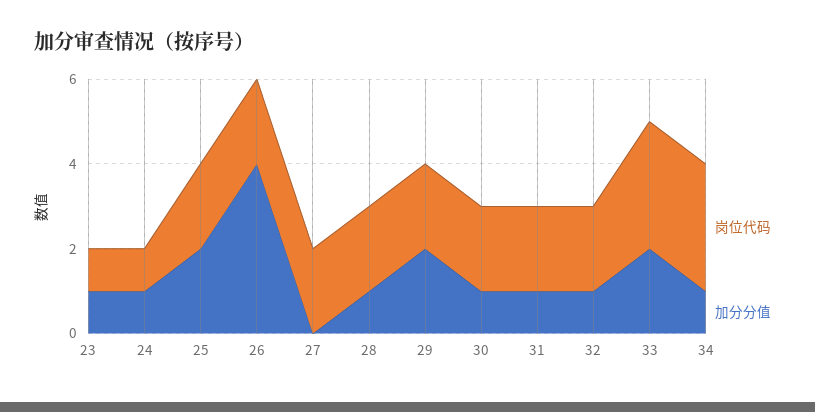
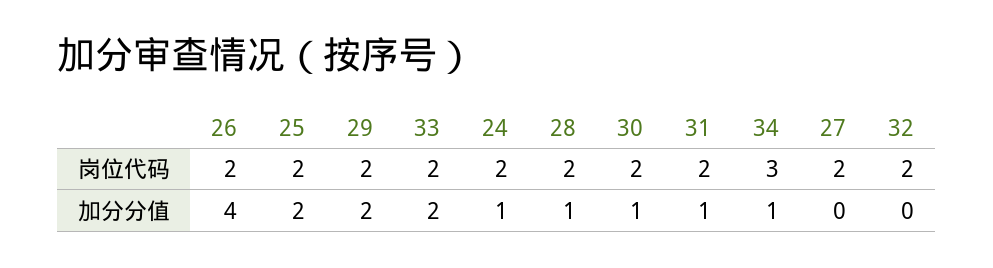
  {
    "岗位代码": {
-     "23": 1,
-     "24": 1,
+     "24": 2,
      "25": 2,
      "26": 2,
      "27": 2,
      "28": 2,
      "29": 2,
      "30": 2,
      "31": 2,
      "32": 2,
-     "33": 3,
+     "33": 2,
      "34": 3
    },
    "加分分值": {
-     "23": 1,
      "24": 1,
      "25": 2,
      "26": 4,
      "27": 0,
      "28": 1,
      "29": 2,
      "30": 1,
      "31": 1,
-     "32": 1,
+     "32": 0,
      "33": 2,
      "34": 1
    }
  }

